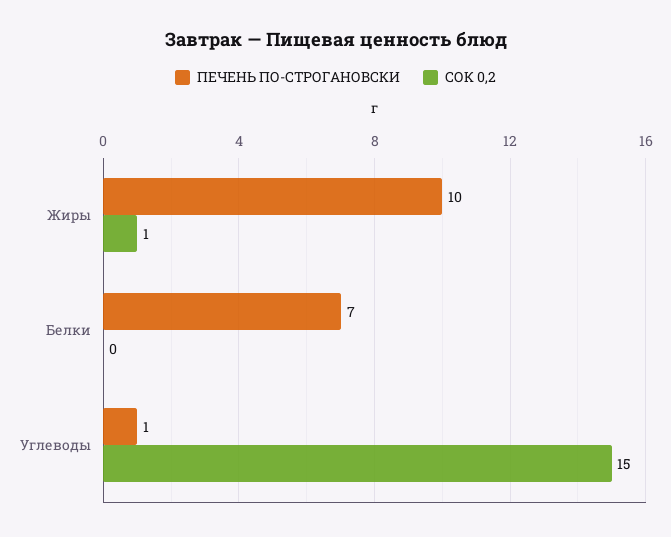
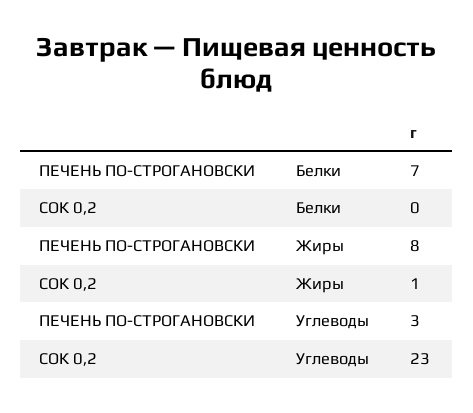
  {
    "ПЕЧЕНЬ ПО-СТРОГАНОВСКИ": {
-     "Жиры": 10,
+     "Жиры": 8,
      "Белки": 7,
-     "Углеводы": 1
+     "Углеводы": 3
    },
    "СОК 0,2": {
      "Жиры": 1,
      "Белки": 0,
-     "Углеводы": 15
+     "Углеводы": 23
    }
  }

